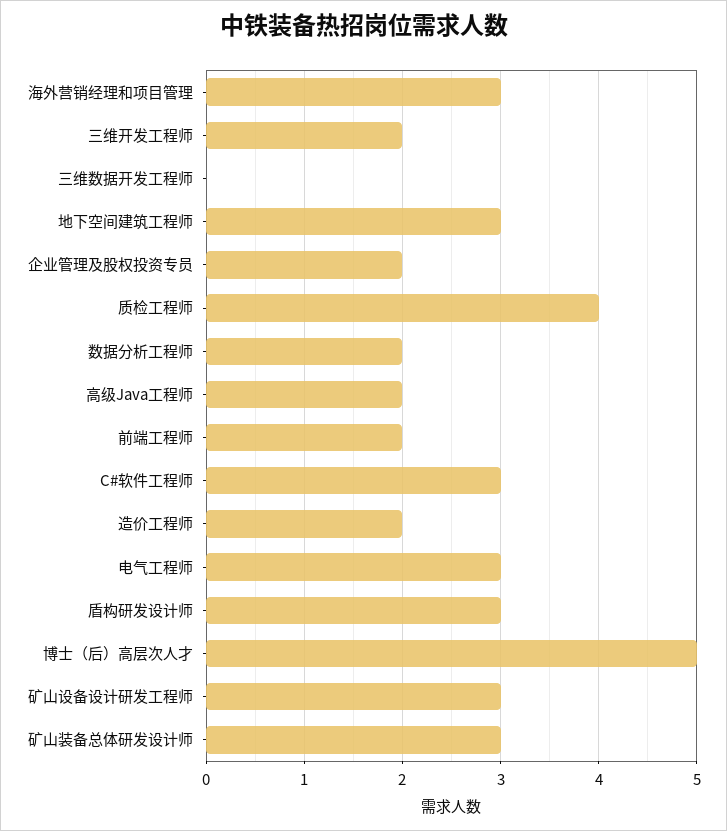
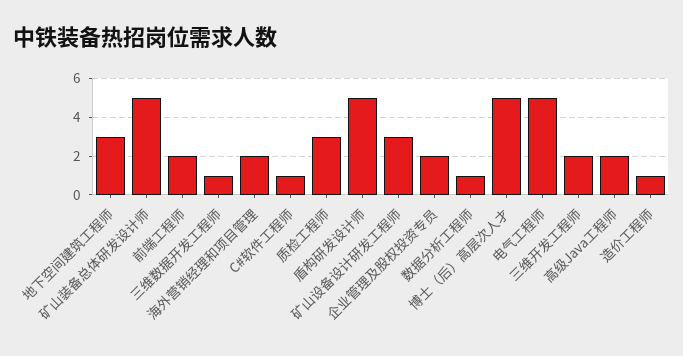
  {
-   "海外营销经理和项目管理": 3,
+   "海外营销经理和项目管理": 2,
    "三维开发工程师": 2,
-   "三维数据开发工程师": 0,
+   "三维数据开发工程师": 1,
    "地下空间建筑工程师": 3,
    "企业管理及股权投资专员": 2,
-   "质检工程师": 4,
+   "质检工程师": 3,
-   "数据分析工程师": 2,
+   "数据分析工程师": 1,
    "高级Java工程师": 2,
    "前端工程师": 2,
-   "C#软件工程师": 3,
+   "C#软件工程师": 1,
-   "造价工程师": 2,
+   "造价工程师": 1,
-   "电气工程师": 3,
+   "电气工程师": 5,
-   "盾构研发设计师": 3,
+   "盾构研发设计师": 5,
    "博士（后）高层次人才": 5,
    "矿山设备设计研发工程师": 3,
-   "矿山装备总体研发设计师": 3
+   "矿山装备总体研发设计师": 5
  }

